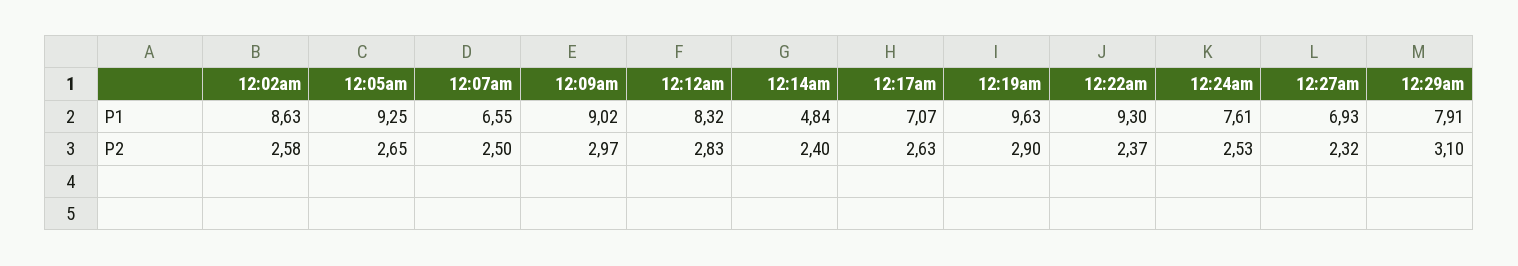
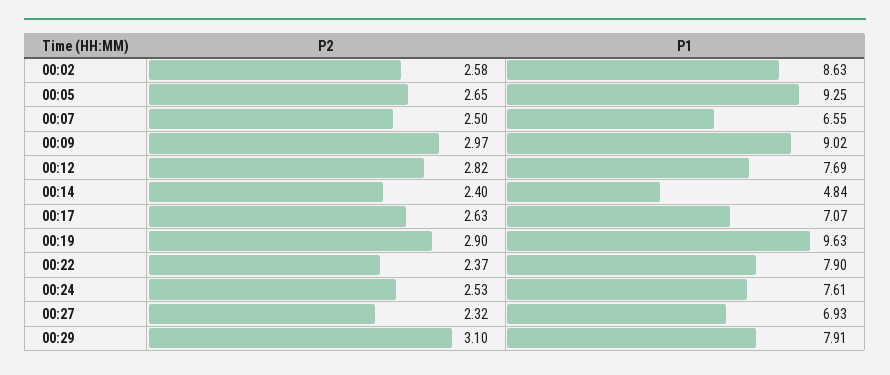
  {
    "12:02am": {
      "P1": 8.63,
      "P2": 2.58
    },
    "12:05am": {
      "P1": 9.25,
      "P2": 2.65
    },
    "12:07am": {
      "P1": 6.55,
      "P2": 2.5
    },
    "12:09am": {
      "P1": 9.02,
      "P2": 2.97
    },
    "12:12am": {
-     "P1": 8.32,
+     "P1": 7.69,
-     "P2": 2.83
+     "P2": 2.82
    },
    "12:14am": {
      "P1": 4.84,
      "P2": 2.4
    },
    "12:17am": {
      "P1": 7.07,
      "P2": 2.63
    },
    "12:19am": {
      "P1": 9.63,
      "P2": 2.9
    },
    "12:22am": {
-     "P1": 9.3,
+     "P1": 7.9,
      "P2": 2.37
    },
    "12:24am": {
      "P1": 7.61,
      "P2": 2.53
    },
    "12:27am": {
      "P1": 6.93,
      "P2": 2.32
    },
    "12:29am": {
      "P1": 7.91,
      "P2": 3.1
    }
  }

